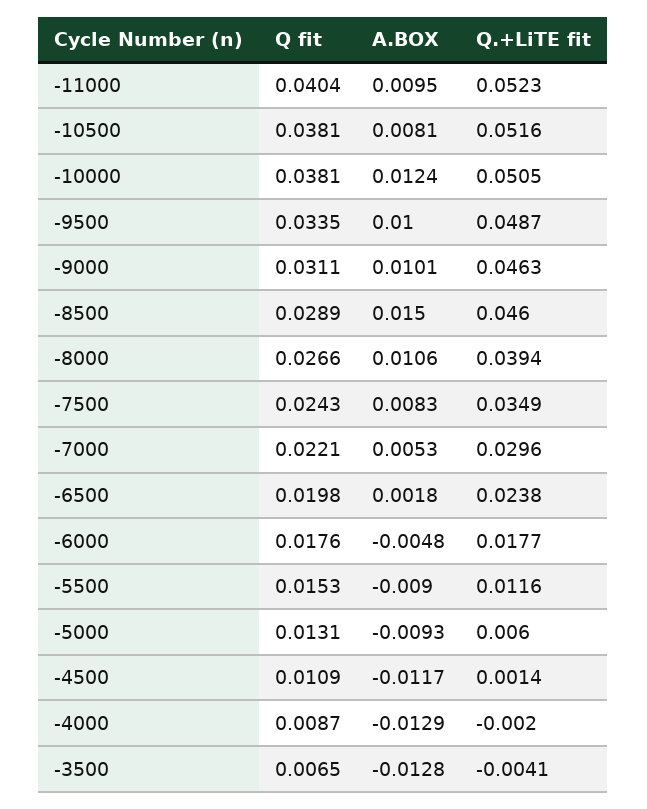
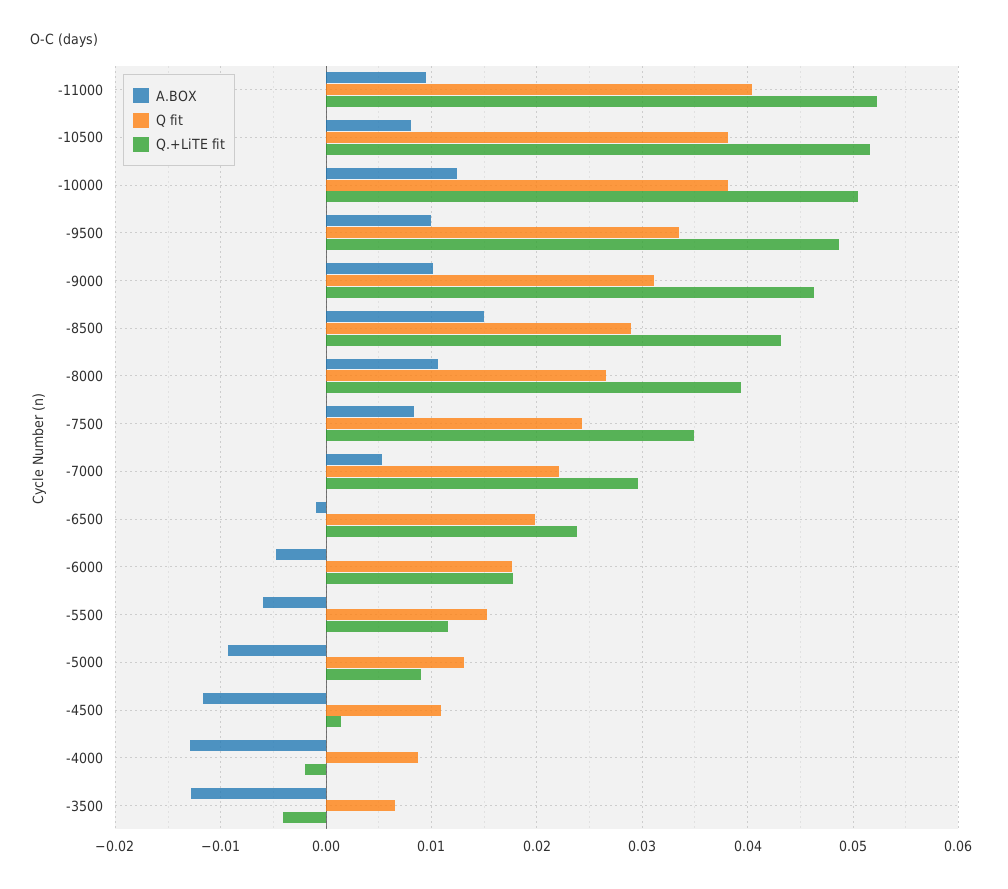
  {
    "Q fit": {
      "-11000": 0.0404,
      "-10500": 0.0381,
      "-10000": 0.0381,
      "-9500": 0.0335,
      "-9000": 0.0311,
      "-8500": 0.0289,
      "-8000": 0.0266,
      "-7500": 0.0243,
      "-7000": 0.0221,
      "-6500": 0.0198,
      "-6000": 0.0176,
      "-5500": 0.0153,
      "-5000": 0.0131,
      "-4500": 0.0109,
      "-4000": 0.0087,
      "-3500": 0.0065
    },
    "A.BOX": {
      "-11000": 0.0095,
      "-10500": 0.0081,
      "-10000": 0.0124,
      "-9500": 0.01,
      "-9000": 0.0101,
      "-8500": 0.015,
      "-8000": 0.0106,
      "-7500": 0.0083,
      "-7000": 0.0053,
-     "-6500": 0.0018,
+     "-6500": -0.001,
      "-6000": -0.0048,
-     "-5500": -0.009,
+     "-5500": -0.006,
      "-5000": -0.0093,
      "-4500": -0.0117,
      "-4000": -0.0129,
      "-3500": -0.0128
    },
    "Q.+LiTE fit": {
      "-11000": 0.0523,
      "-10500": 0.0516,
      "-10000": 0.0505,
      "-9500": 0.0487,
      "-9000": 0.0463,
-     "-8500": 0.046,
+     "-8500": 0.043,
      "-8000": 0.0394,
      "-7500": 0.0349,
      "-7000": 0.0296,
      "-6500": 0.0238,
      "-6000": 0.0177,
      "-5500": 0.0116,
-     "-5000": 0.006,
+     "-5000": 0.009,
      "-4500": 0.0014,
      "-4000": -0.002,
      "-3500": -0.0041
    }
  }

